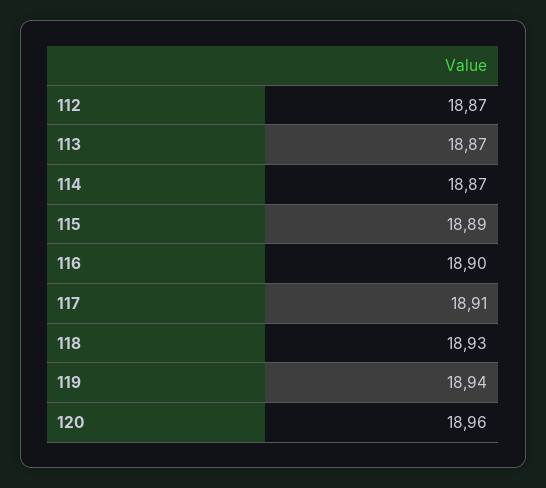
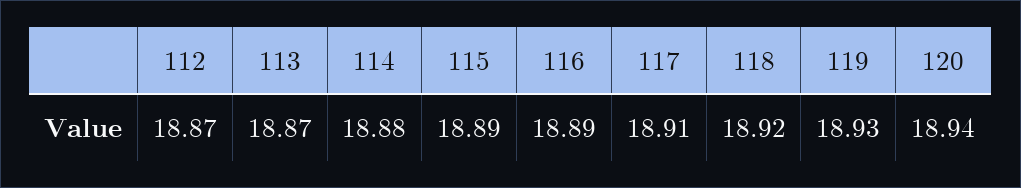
  {
    "112": 18.87,
    "113": 18.87,
-   "114": 18.87,
+   "114": 18.88,
    "115": 18.89,
-   "116": 18.9,
+   "116": 18.89,
    "117": 18.91,
-   "118": 18.93,
+   "118": 18.92,
-   "119": 18.94,
+   "119": 18.93,
-   "120": 18.96
+   "120": 18.94
  }

